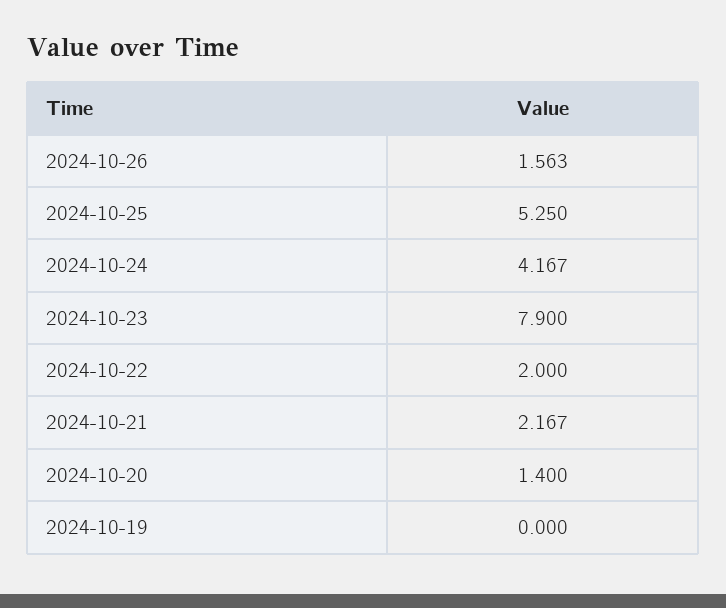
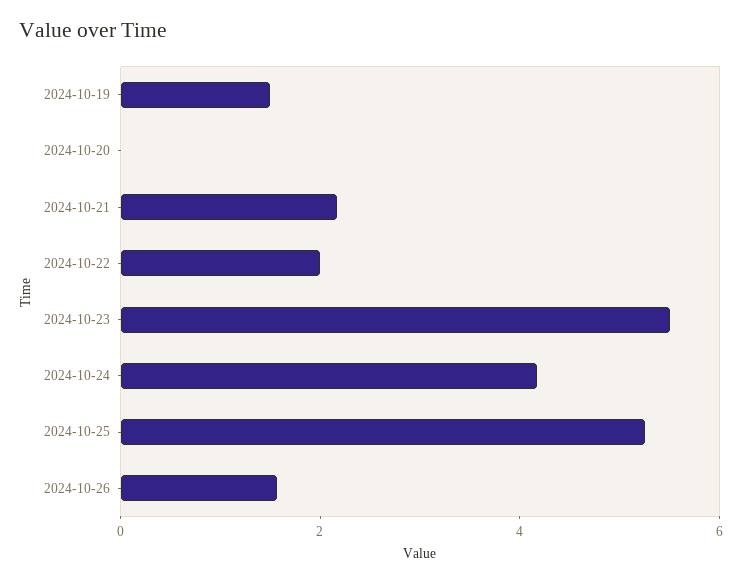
  {
    "2024-10-26": 1.563,
    "2024-10-25": 5.25,
    "2024-10-24": 4.167,
-   "2024-10-23": 7.9,
+   "2024-10-23": 5.5,
    "2024-10-22": 2,
    "2024-10-21": 2.167,
-   "2024-10-20": 1.4,
+   "2024-10-20": 0,
-   "2024-10-19": 0
+   "2024-10-19": 1.5
  }

